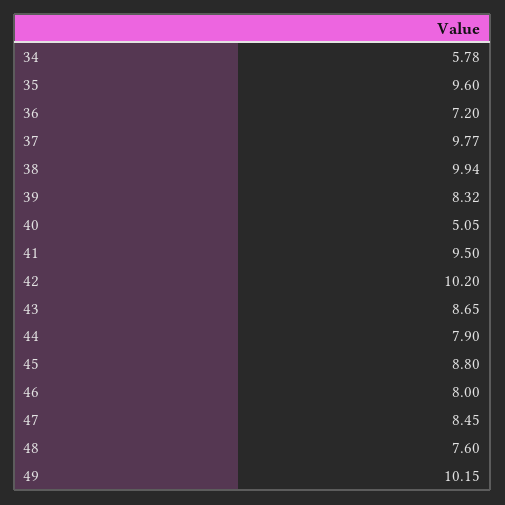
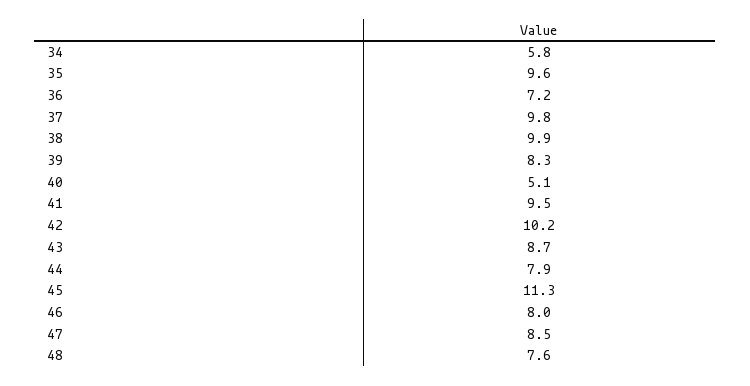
  {
    "34": 5.78,
    "35": 9.6,
    "36": 7.2,
    "37": 9.77,
    "38": 9.94,
    "39": 8.32,
    "40": 5.05,
    "41": 9.5,
    "42": 10.2,
    "43": 8.65,
    "44": 7.9,
-   "45": 8.8,
+   "45": 11.3,
    "46": 8,
    "47": 8.45,
-   "48": 7.6,
+   "48": 7.6
-   "49": 10.15
  }

